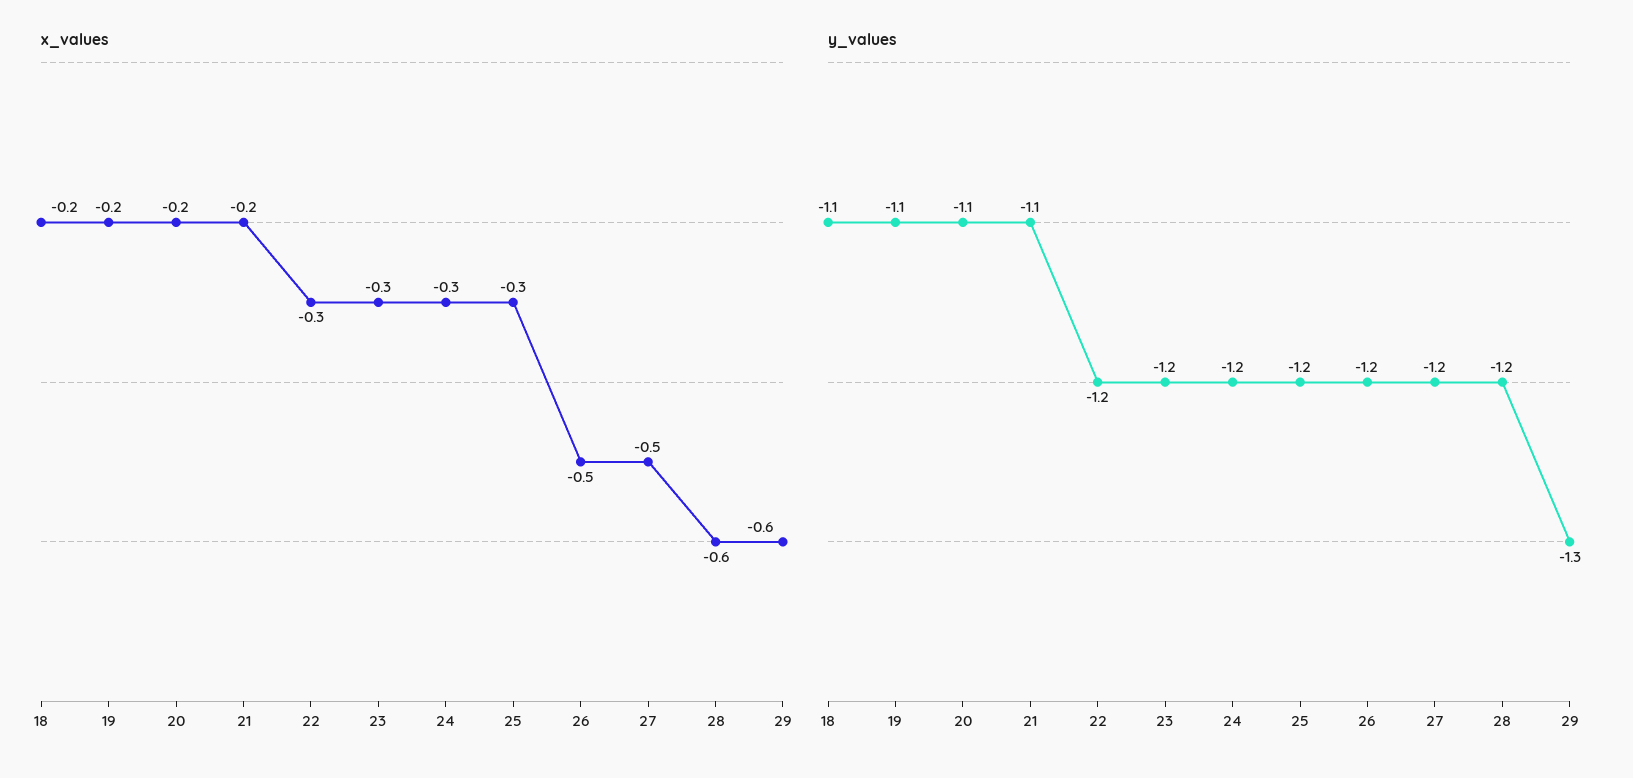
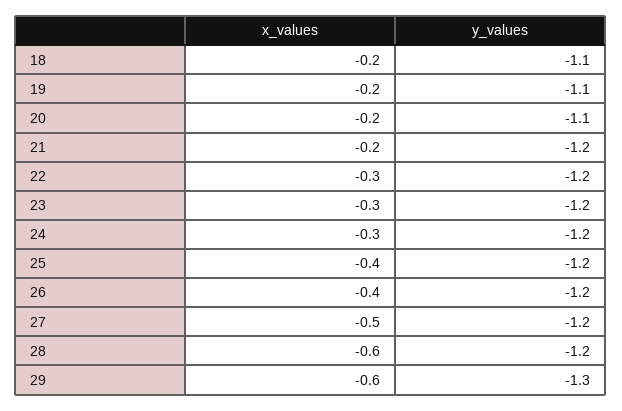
  {
    "x_values": {
      "18": -0.2,
      "19": -0.2,
      "20": -0.2,
      "21": -0.2,
      "22": -0.3,
      "23": -0.3,
      "24": -0.3,
-     "25": -0.3,
+     "25": -0.4,
-     "26": -0.5,
+     "26": -0.4,
      "27": -0.5,
      "28": -0.6,
      "29": -0.6
    },
    "y_values": {
      "18": -1.1,
      "19": -1.1,
      "20": -1.1,
-     "21": -1.1,
+     "21": -1.2,
      "22": -1.2,
      "23": -1.2,
      "24": -1.2,
      "25": -1.2,
      "26": -1.2,
      "27": -1.2,
      "28": -1.2,
      "29": -1.3
    }
  }

